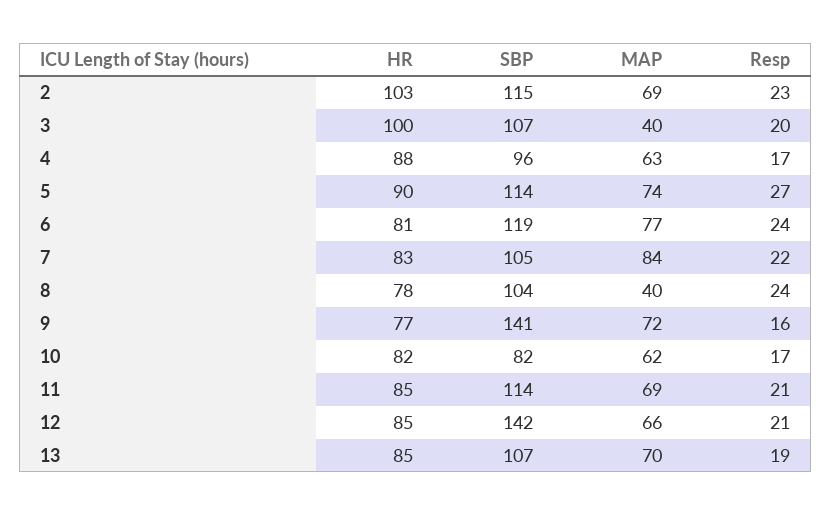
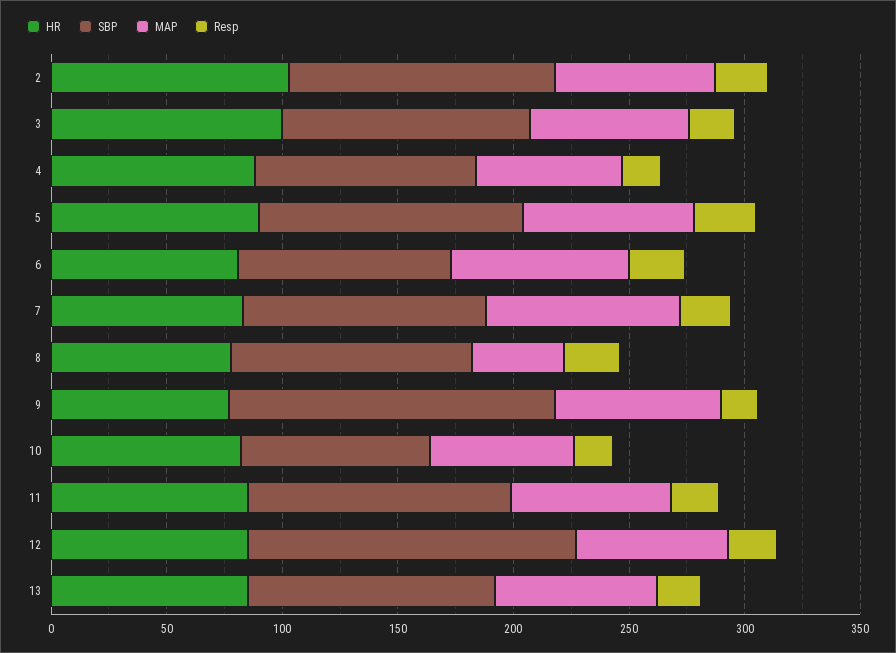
  {
    "HR": {
      "2": 103,
      "3": 100,
      "4": 88,
      "5": 90,
      "6": 81,
      "7": 83,
      "8": 78,
      "9": 77,
      "10": 82,
      "11": 85,
      "12": 85,
      "13": 85
    },
    "SBP": {
      "2": 115,
      "3": 107,
      "4": 96,
      "5": 114,
-     "6": 119,
+     "6": 90,
      "7": 105,
      "8": 104,
      "9": 141,
      "10": 82,
      "11": 114,
      "12": 142,
      "13": 107
    },
    "MAP": {
      "2": 69,
-     "3": 40,
+     "3": 70,
      "4": 63,
      "5": 74,
      "6": 77,
      "7": 84,
      "8": 40,
      "9": 72,
      "10": 62,
      "11": 69,
      "12": 66,
      "13": 70
    },
    "Resp": {
      "2": 23,
      "3": 20,
      "4": 17,
      "5": 27,
      "6": 24,
      "7": 22,
      "8": 24,
      "9": 16,
      "10": 17,
      "11": 21,
      "12": 21,
      "13": 19
    }
  }

